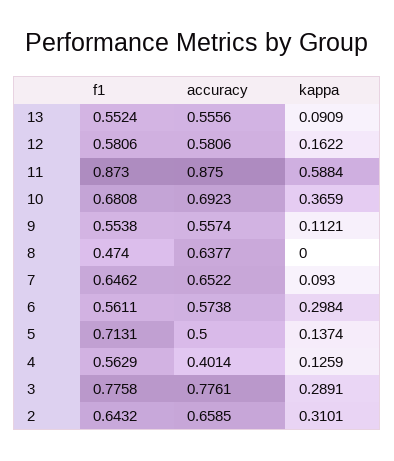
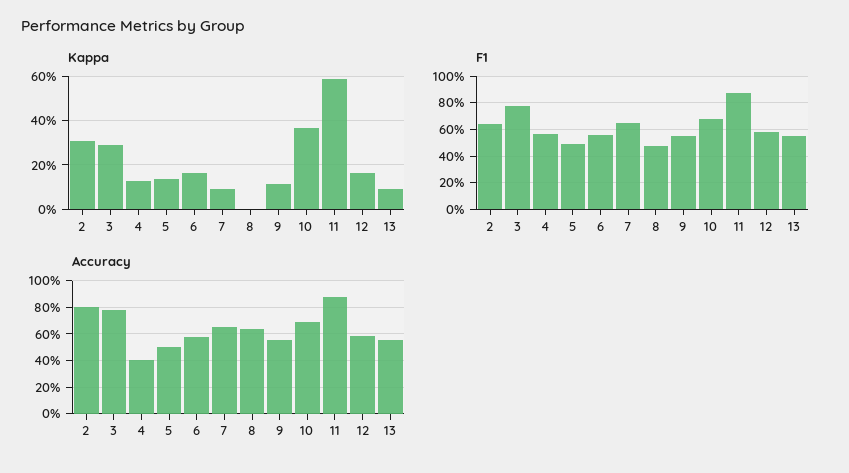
  {
    "f1": {
      "13": 0.5524,
      "12": 0.5806,
      "11": 0.873,
      "10": 0.6808,
      "9": 0.5538,
      "8": 0.474,
      "7": 0.6462,
      "6": 0.5611,
-     "5": 0.7131,
+     "5": 0.5,
      "4": 0.5629,
      "3": 0.7758,
      "2": 0.6432
    },
    "accuracy": {
      "13": 0.5556,
      "12": 0.5806,
      "11": 0.875,
      "10": 0.6923,
      "9": 0.5574,
      "8": 0.6377,
      "7": 0.6522,
      "6": 0.5738,
      "5": 0.5,
      "4": 0.4014,
      "3": 0.7761,
-     "2": 0.6585
+     "2": 0.8
    },
    "kappa": {
      "13": 0.0909,
      "12": 0.1622,
      "11": 0.5884,
      "10": 0.3659,
      "9": 0.1121,
      "8": 0,
      "7": 0.093,
-     "6": 0.2984,
+     "6": 0.15,
      "5": 0.1374,
      "4": 0.1259,
      "3": 0.2891,
      "2": 0.3101
    }
  }

